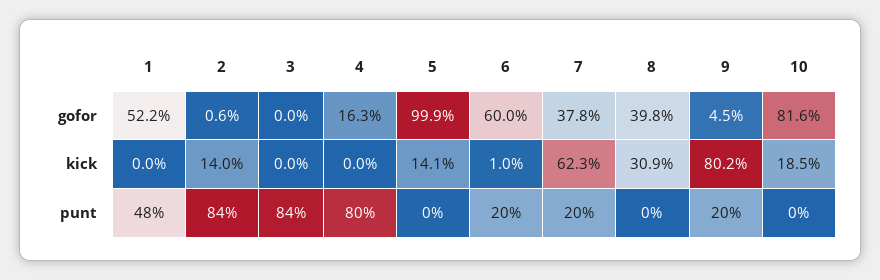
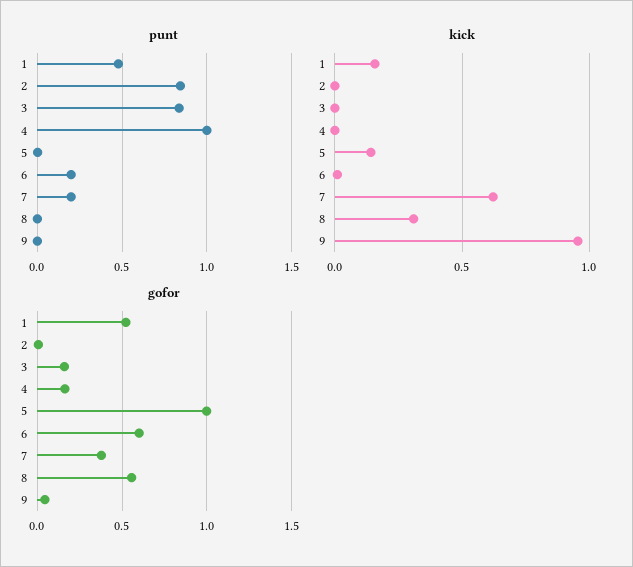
  {
    "gofor": {
      "1": 0.522,
      "2": 0.006,
-     "3": 0,
+     "3": 0.15,
      "4": 0.163,
      "5": 0.999,
      "6": 0.6,
      "7": 0.378,
-     "8": 0.398,
+     "8": 0.55,
-     "9": 0.045,
+     "9": 0.045
-     "10": 0.816
    },
    "kick": {
-     "1": 0,
+     "1": 0.15,
-     "2": 0.14,
+     "2": 0,
      "3": 0,
      "4": 0,
      "5": 0.141,
      "6": 0.01,
      "7": 0.623,
      "8": 0.309,
-     "9": 0.802,
+     "9": 0.95
-     "10": 0.185
    },
    "punt": {
      "1": 0.48,
      "2": 0.84,
      "3": 0.84,
-     "4": 0.8,
+     "4": 1,
      "5": 0,
      "6": 0.2,
      "7": 0.2,
      "8": 0,
-     "9": 0.2,
+     "9": 0
-     "10": 0
    }
  }

